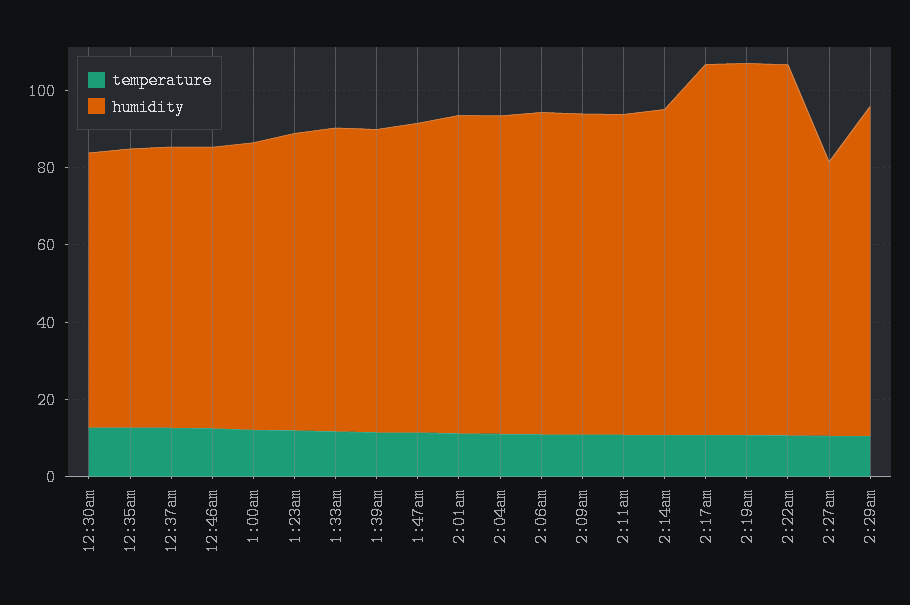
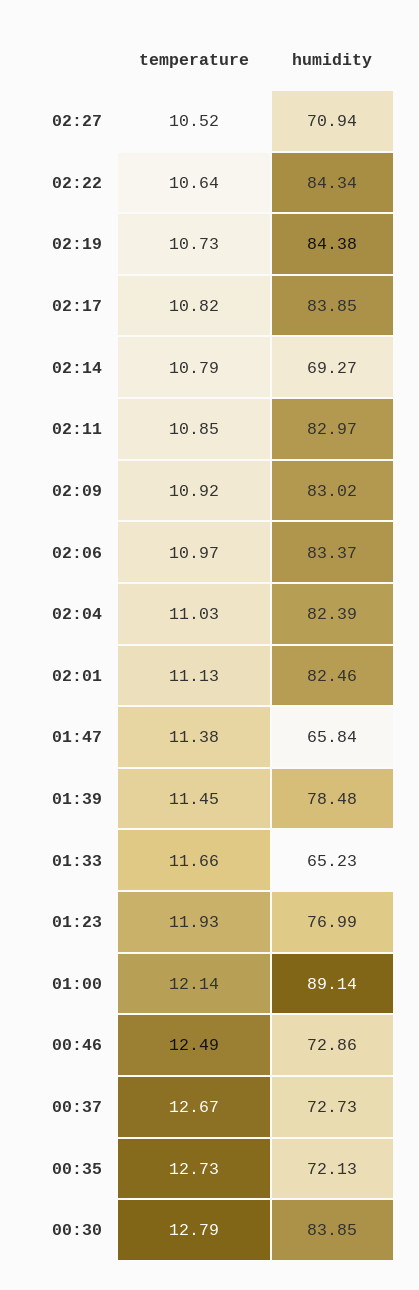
  {
    "temperature": {
      "12:30am": 12.79,
      "12:35am": 12.73,
      "12:37am": 12.67,
      "12:46am": 12.49,
      "1:00am": 12.14,
      "1:23am": 11.93,
      "1:33am": 11.66,
      "1:39am": 11.45,
      "1:47am": 11.38,
      "2:01am": 11.13,
      "2:04am": 11.03,
      "2:06am": 10.97,
      "2:09am": 10.92,
      "2:11am": 10.85,
      "2:14am": 10.79,
      "2:17am": 10.82,
      "2:19am": 10.73,
      "2:22am": 10.64,
-     "2:27am": 10.52,
+     "2:27am": 10.52
-     "2:29am": 10
    },
    "humidity": {
-     "12:30am": 70,
+     "12:30am": 83.85,
      "12:35am": 72.13,
      "12:37am": 72.73,
      "12:46am": 72.86,
-     "1:00am": 75,
+     "1:00am": 89.14,
      "1:23am": 76.99,
-     "1:33am": 80,
+     "1:33am": 65.23,
      "1:39am": 78.48,
-     "1:47am": 80,
+     "1:47am": 65.84,
      "2:01am": 82.46,
      "2:04am": 82.39,
      "2:06am": 83.37,
      "2:09am": 83.02,
      "2:11am": 82.97,
-     "2:14am": 85,
+     "2:14am": 69.27,
-     "2:17am": 95,
+     "2:17am": 83.85,
-     "2:19am": 95,
+     "2:19am": 84.38,
-     "2:22am": 95,
+     "2:22am": 84.34,
-     "2:27am": 70.94,
+     "2:27am": 70.94
-     "2:29am": 85
    }
  }

